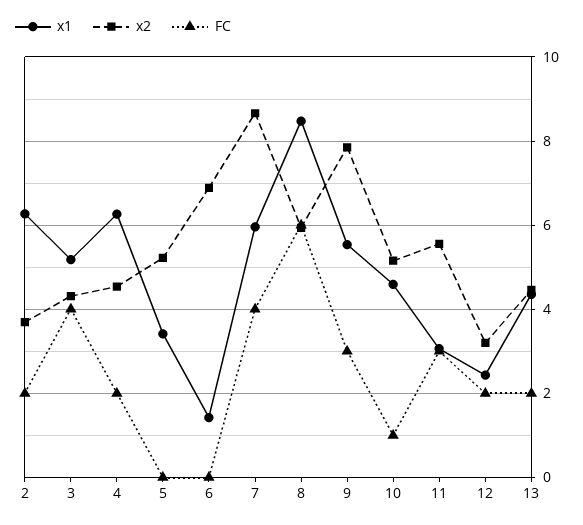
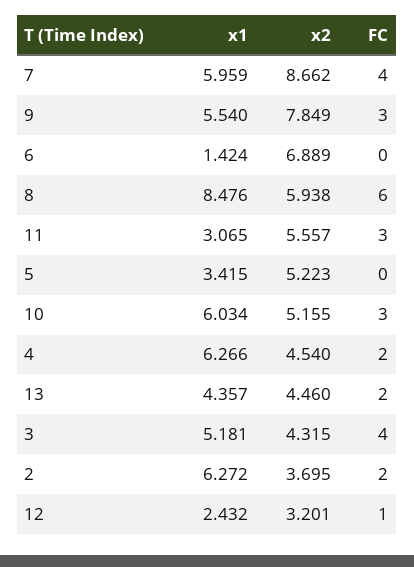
  {
    "x1": {
      "2": 6.272,
      "3": 5.181,
      "4": 6.266,
      "5": 3.415,
      "6": 1.424,
      "7": 5.959,
      "8": 8.476,
      "9": 5.54,
-     "10": 4.6,
+     "10": 6.034,
      "11": 3.065,
      "12": 2.432,
      "13": 4.357
    },
    "x2": {
      "2": 3.695,
      "3": 4.315,
      "4": 4.54,
      "5": 5.223,
      "6": 6.889,
      "7": 8.662,
      "8": 5.938,
      "9": 7.849,
      "10": 5.155,
      "11": 5.557,
      "12": 3.201,
      "13": 4.46
    },
    "FC": {
      "2": 2,
      "3": 4,
      "4": 2,
      "5": 0,
      "6": 0,
      "7": 4,
      "8": 6,
      "9": 3,
-     "10": 1,
+     "10": 3,
      "11": 3,
-     "12": 2,
+     "12": 1,
      "13": 2
    }
  }

